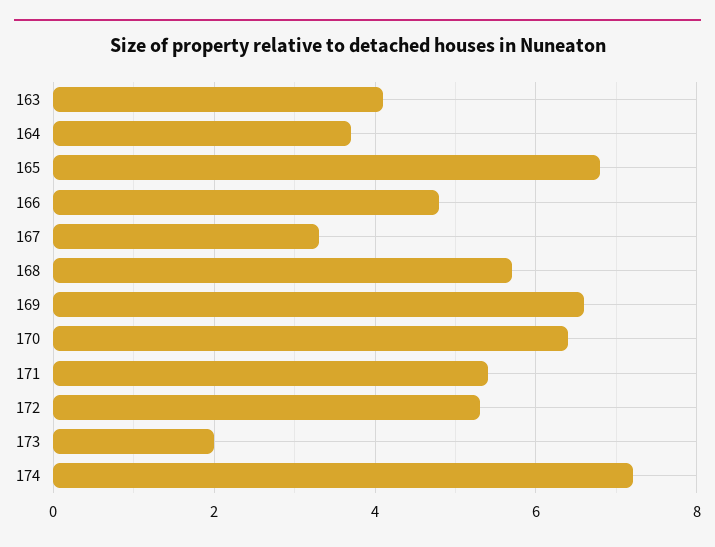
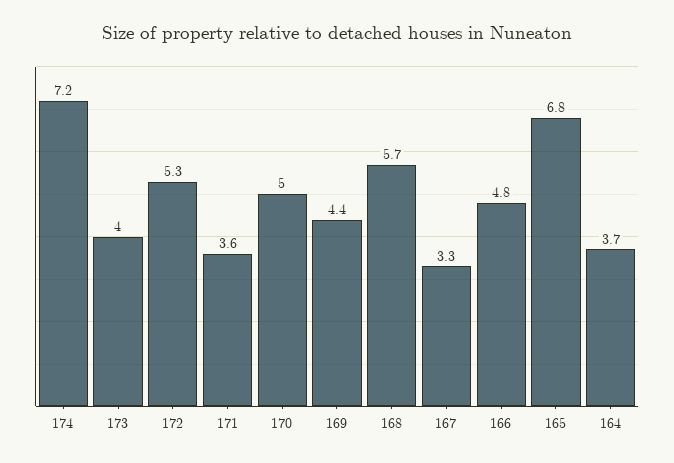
  {
-   "163": 4,
    "164": 3.7,
    "165": 6.8,
    "166": 4.8,
    "167": 3.3,
    "168": 5.7,
-   "169": 6.5,
+   "169": 4.4,
-   "170": 6.5,
+   "170": 5,
-   "171": 5.5,
+   "171": 3.6,
    "172": 5.3,
-   "173": 2,
+   "173": 4,
    "174": 7.2
  }

